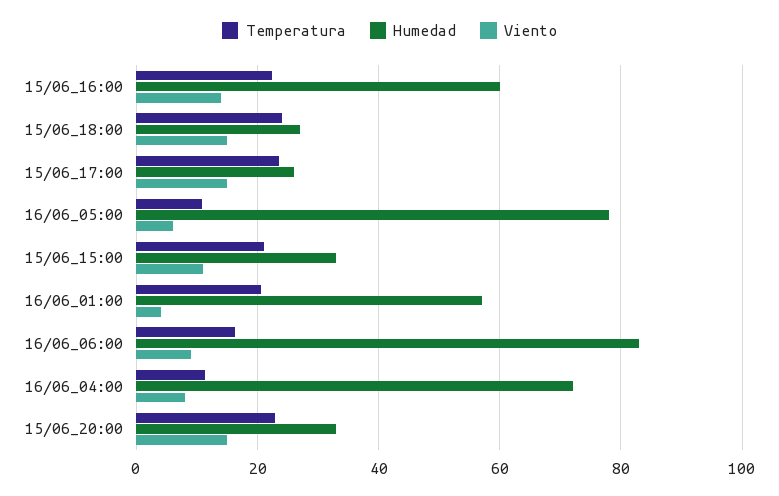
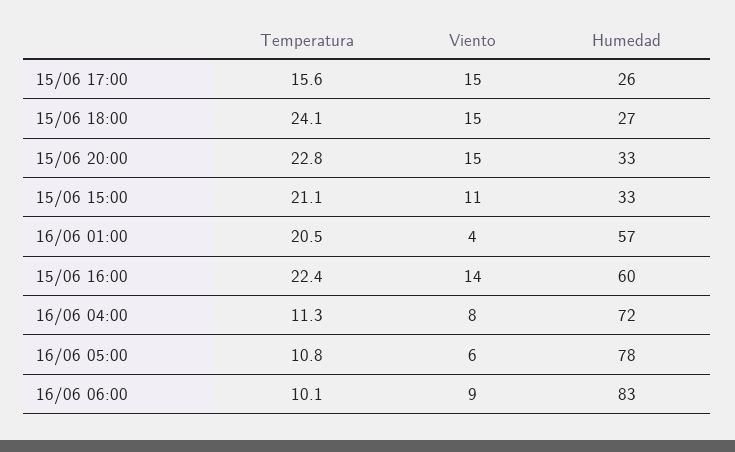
  {
    "Temperatura": {
      "15/06_16:00": 22.4,
      "15/06_18:00": 24.1,
-     "15/06_17:00": 24,
+     "15/06_17:00": 15.6,
      "16/06_05:00": 10.8,
      "15/06_15:00": 21.1,
      "16/06_01:00": 20.5,
-     "16/06_06:00": 16,
+     "16/06_06:00": 10.1,
      "16/06_04:00": 11.3,
      "15/06_20:00": 22.8
    },
    "Humedad": {
      "15/06_16:00": 60,
      "15/06_18:00": 27,
      "15/06_17:00": 26,
      "16/06_05:00": 78,
      "15/06_15:00": 33,
      "16/06_01:00": 57,
      "16/06_06:00": 83,
      "16/06_04:00": 72,
      "15/06_20:00": 33
    },
    "Viento": {
      "15/06_16:00": 14,
      "15/06_18:00": 15,
      "15/06_17:00": 15,
      "16/06_05:00": 6,
      "15/06_15:00": 11,
      "16/06_01:00": 4,
      "16/06_06:00": 9,
      "16/06_04:00": 8,
      "15/06_20:00": 15
    }
  }

